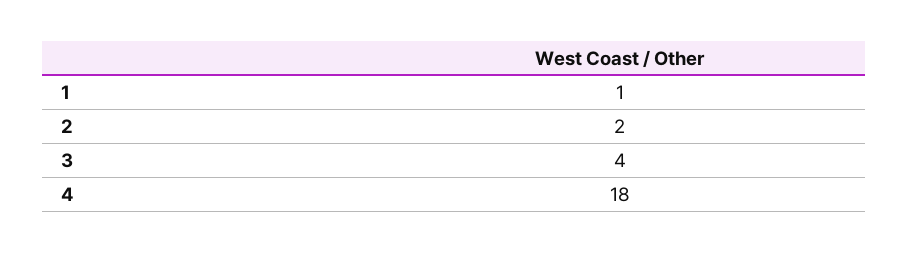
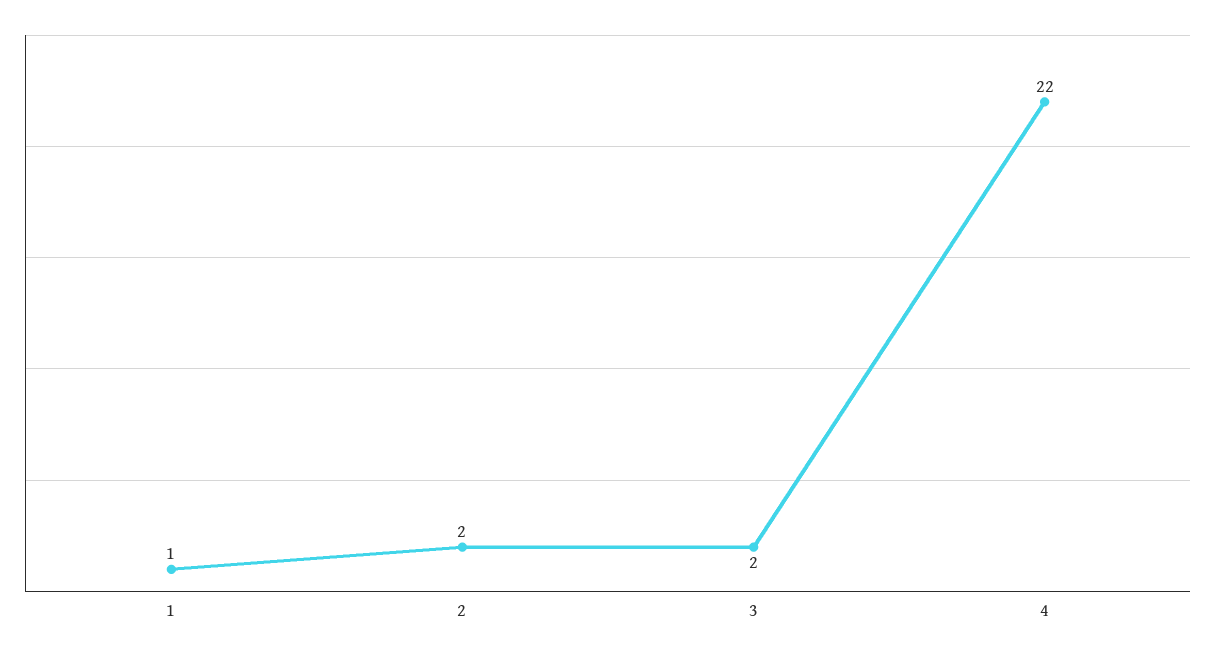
  {
    "1": 1,
    "2": 2,
-   "3": 4,
+   "3": 2,
-   "4": 18
+   "4": 22
  }

